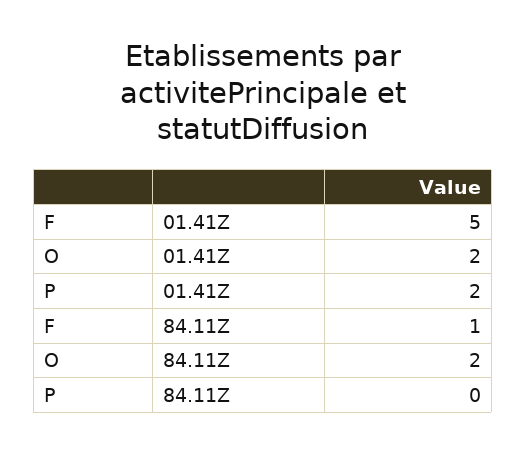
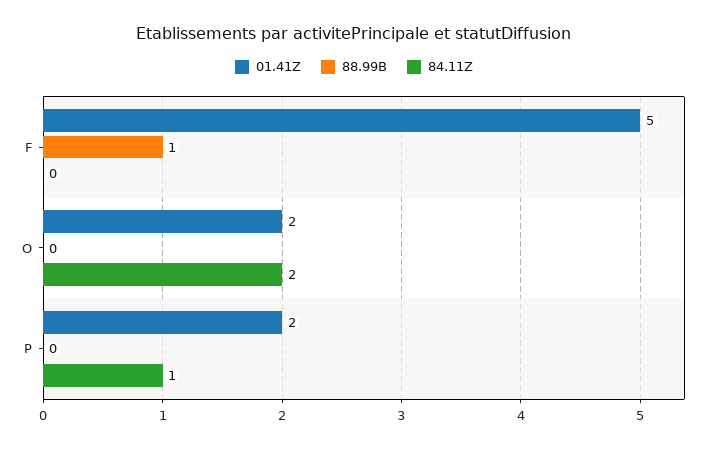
  {
    "01.41Z": {
      "F": 5,
      "O": 2,
      "P": 2
    },
    "84.11Z": {
-     "F": 1,
+     "F": 0,
      "O": 2,
-     "P": 0
+     "P": 1
-   }
+   },
+   "88.99B": {
+     "F": 1,
+     "O": 0,
+     "P": 0
+   }
  }

